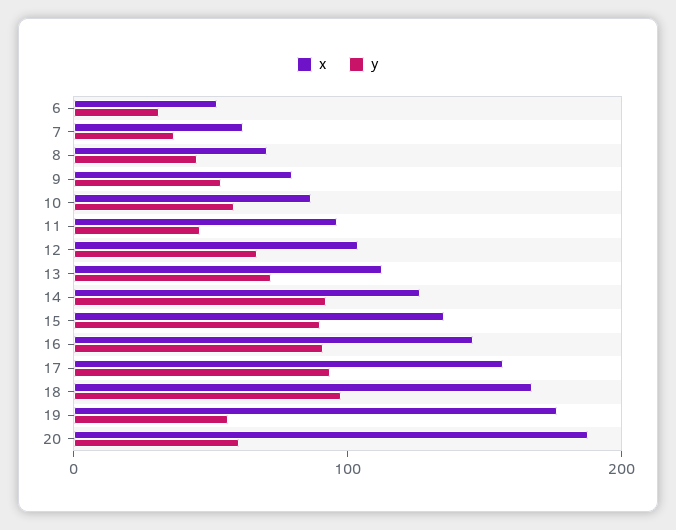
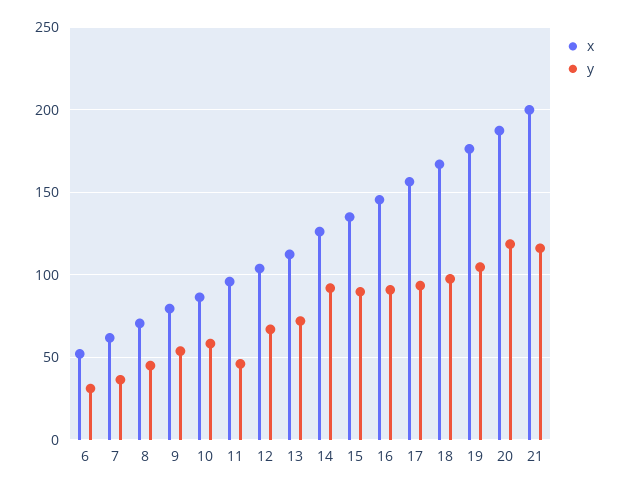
  {
    "x": {
      "6": 50,
      "7": 60,
      "8": 70,
      "9": 80,
      "10": 85,
      "11": 95,
      "12": 105,
      "13": 115,
      "14": 125,
      "15": 135,
      "16": 145,
      "17": 155,
      "18": 165,
      "19": 175,
-     "20": 190
+     "20": 190,
+     "21": 200
    },
    "y": {
      "6": 30,
      "7": 35,
      "8": 45,
      "9": 55,
      "10": 60,
      "11": 45,
      "12": 65,
      "13": 70,
      "14": 90,
      "15": 90,
      "16": 90,
      "17": 95,
      "18": 100,
-     "19": 60,
+     "19": 105,
-     "20": 60
+     "20": 120,
+     "21": 115
    }
  }

